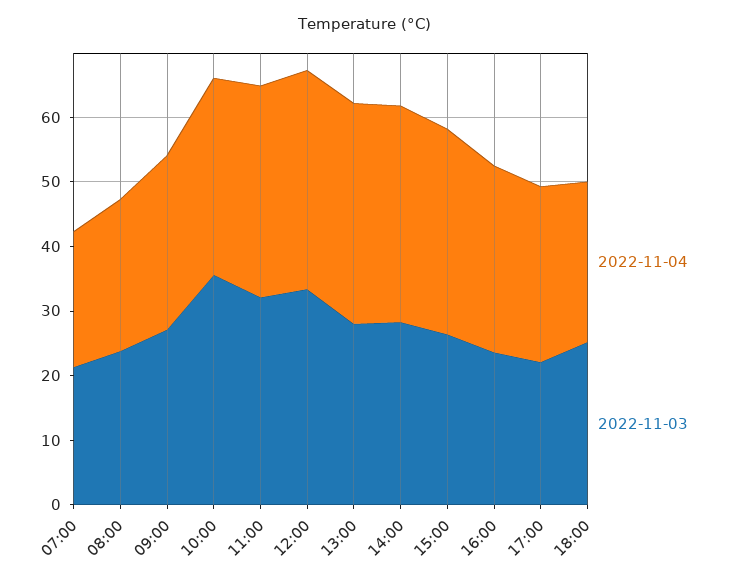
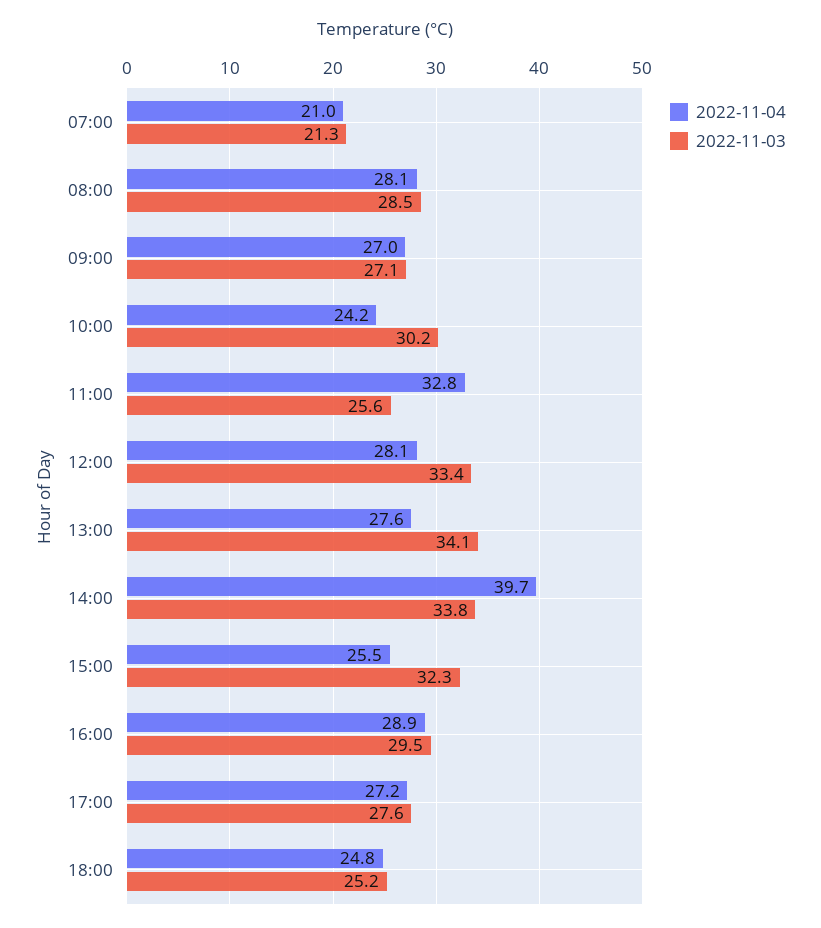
  {
    "2022-11-04": {
      "07:00": 21,
-     "08:00": 24,
+     "08:00": 28.1,
      "09:00": 27,
-     "10:00": 30,
+     "10:00": 24.2,
      "11:00": 32.8,
-     "12:00": 34,
+     "12:00": 28.1,
-     "13:00": 34,
+     "13:00": 27.6,
-     "14:00": 34,
+     "14:00": 39.7,
-     "15:00": 32,
+     "15:00": 25.5,
      "16:00": 28.9,
      "17:00": 27.2,
      "18:00": 24.8
    },
    "2022-11-03": {
      "07:00": 21.3,
-     "08:00": 24,
+     "08:00": 28.5,
      "09:00": 27.1,
-     "10:00": 36,
+     "10:00": 30.2,
-     "11:00": 32,
+     "11:00": 25.6,
      "12:00": 33.4,
-     "13:00": 28,
+     "13:00": 34.1,
-     "14:00": 28,
+     "14:00": 33.8,
-     "15:00": 26,
+     "15:00": 32.3,
-     "16:00": 24,
+     "16:00": 29.5,
-     "17:00": 22,
+     "17:00": 27.6,
      "18:00": 25.2
    }
  }

